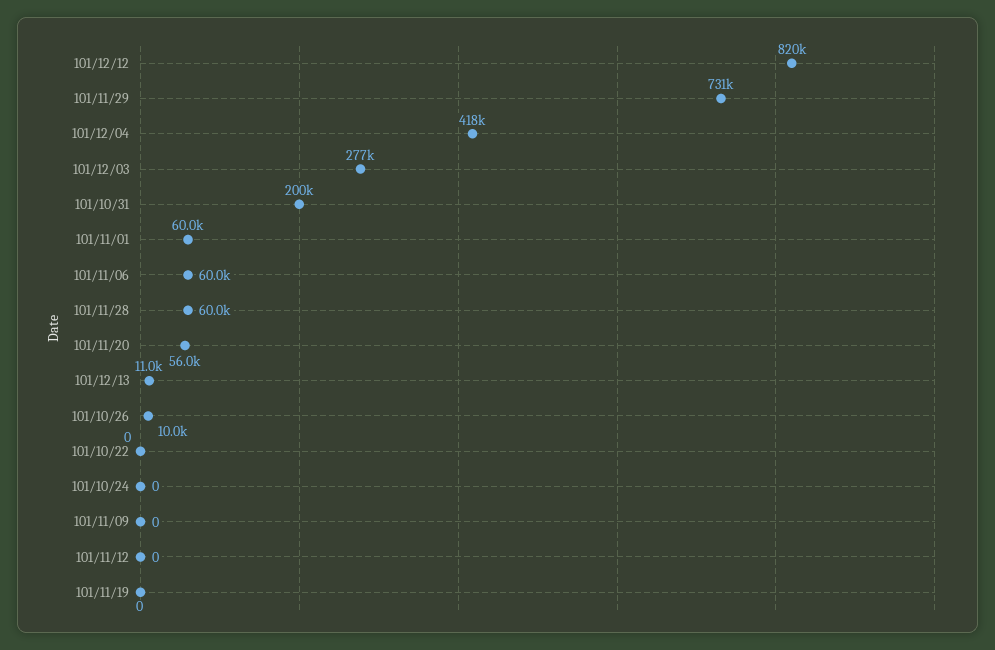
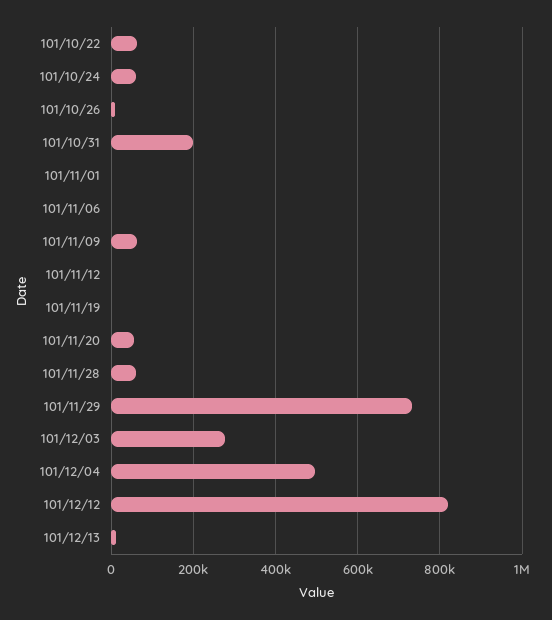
  {
    "101/12/12": 820000,
    "101/11/29": 731000,
-   "101/12/04": 418000,
+   "101/12/04": 500000,
    "101/12/03": 277000,
    "101/10/31": 200000,
-   "101/11/01": 60000,
+   "101/11/01": 0,
-   "101/11/06": 60000,
+   "101/11/06": 0,
    "101/11/28": 60000,
    "101/11/20": 56000,
    "101/12/13": 11000,
    "101/10/26": 10000,
-   "101/10/22": 0,
+   "101/10/22": 60000,
-   "101/10/24": 0,
+   "101/10/24": 60000,
-   "101/11/09": 0,
+   "101/11/09": 60000,
    "101/11/12": 0,
    "101/11/19": 0
  }

